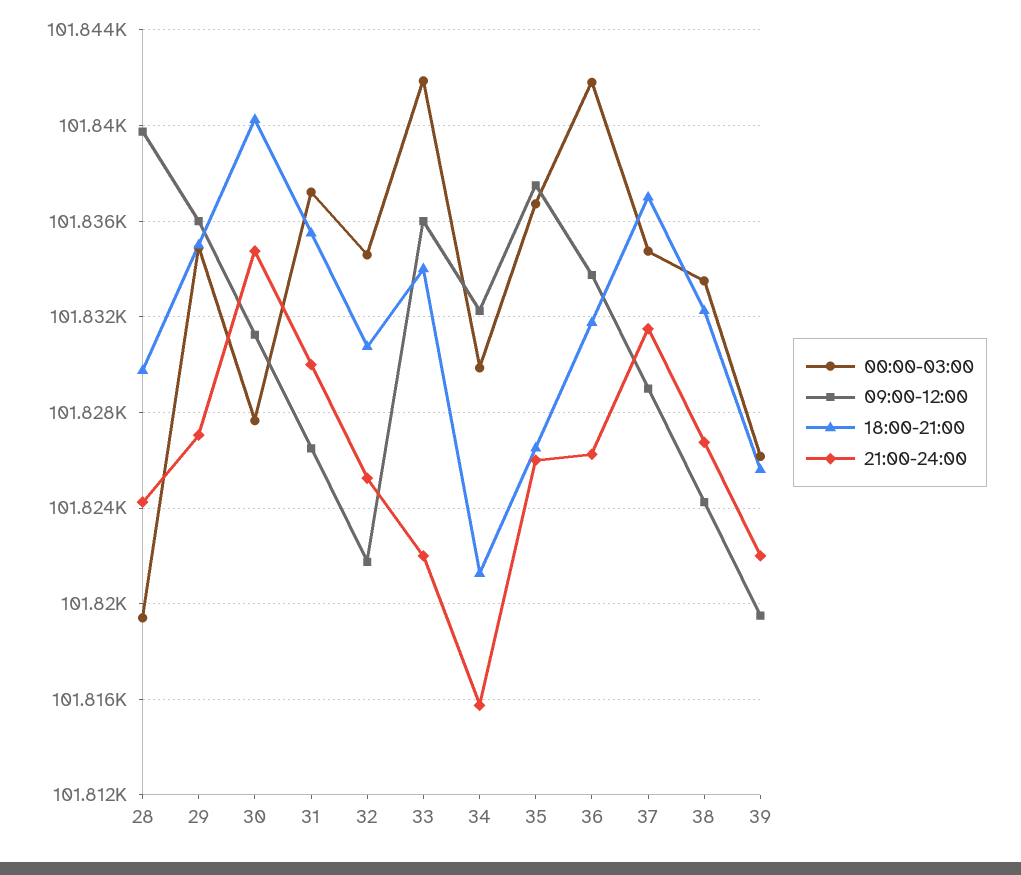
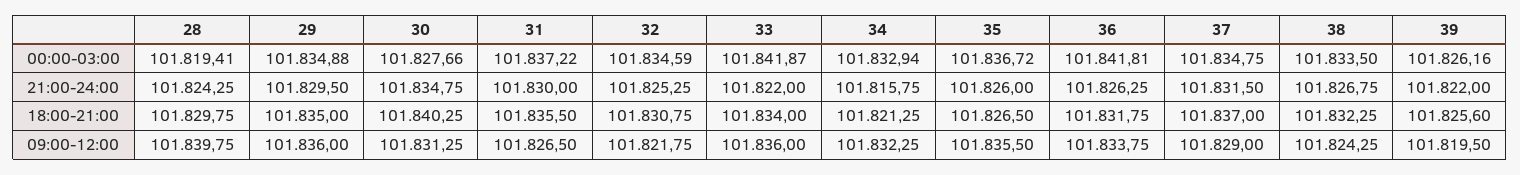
  {
    "00:00-03:00": {
      "28": 101819.41,
      "29": 101834.88,
      "30": 101827.66,
      "31": 101837.22,
      "32": 101834.59,
      "33": 101841.87,
-     "34": 101830,
+     "34": 101832.94,
      "35": 101836.72,
      "36": 101841.81,
      "37": 101834.75,
      "38": 101833.5,
      "39": 101826.16
    },
    "09:00-12:00": {
      "28": 101839.75,
      "29": 101836,
      "30": 101831.25,
      "31": 101826.5,
      "32": 101821.75,
      "33": 101836,
      "34": 101832.25,
-     "35": 101837.5,
+     "35": 101835.5,
      "36": 101833.75,
      "37": 101829,
      "38": 101824.25,
      "39": 101819.5
    },
    "18:00-21:00": {
      "28": 101829.75,
      "29": 101835,
      "30": 101840.25,
      "31": 101835.5,
      "32": 101830.75,
      "33": 101834,
      "34": 101821.25,
      "35": 101826.5,
      "36": 101831.75,
      "37": 101837,
      "38": 101832.25,
      "39": 101825.6
    },
    "21:00-24:00": {
      "28": 101824.25,
-     "29": 101827,
+     "29": 101829.5,
      "30": 101834.75,
      "31": 101830,
      "32": 101825.25,
      "33": 101822,
      "34": 101815.75,
      "35": 101826,
      "36": 101826.25,
      "37": 101831.5,
      "38": 101826.75,
      "39": 101822
    }
  }

